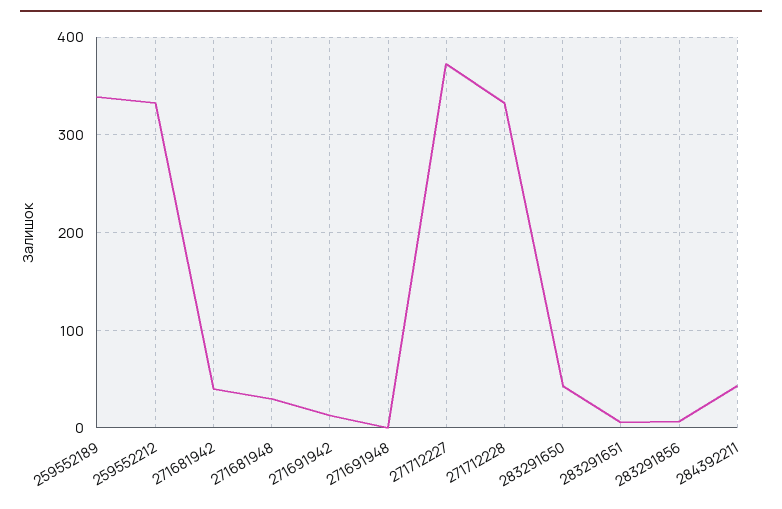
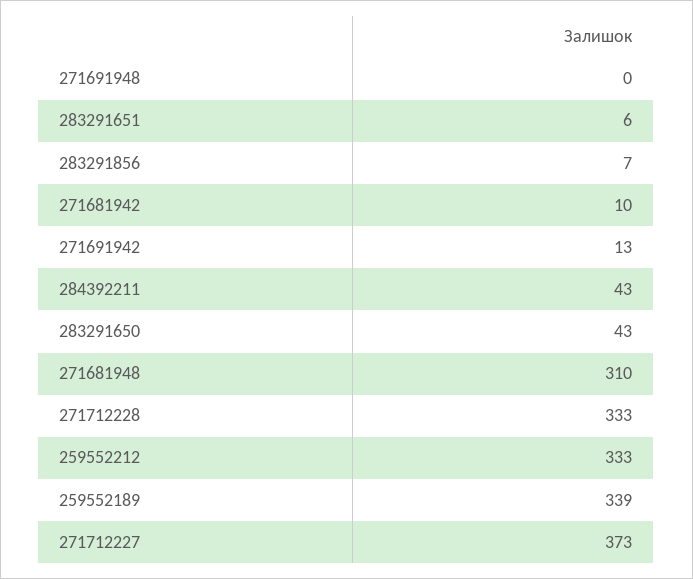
  {
    "259552189": 339,
    "259552212": 333,
-   "271681942": 40,
+   "271681942": 10,
-   "271681948": 30,
+   "271681948": 310,
    "271691942": 13,
    "271691948": 0,
    "271712227": 373,
    "271712228": 333,
    "283291650": 43,
    "283291651": 6,
    "283291856": 7,
    "284392211": 43
  }

